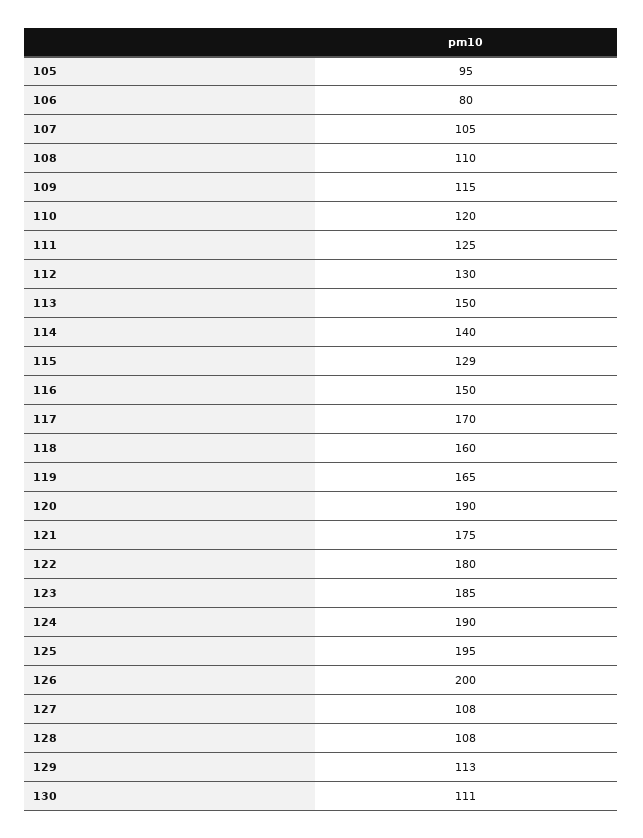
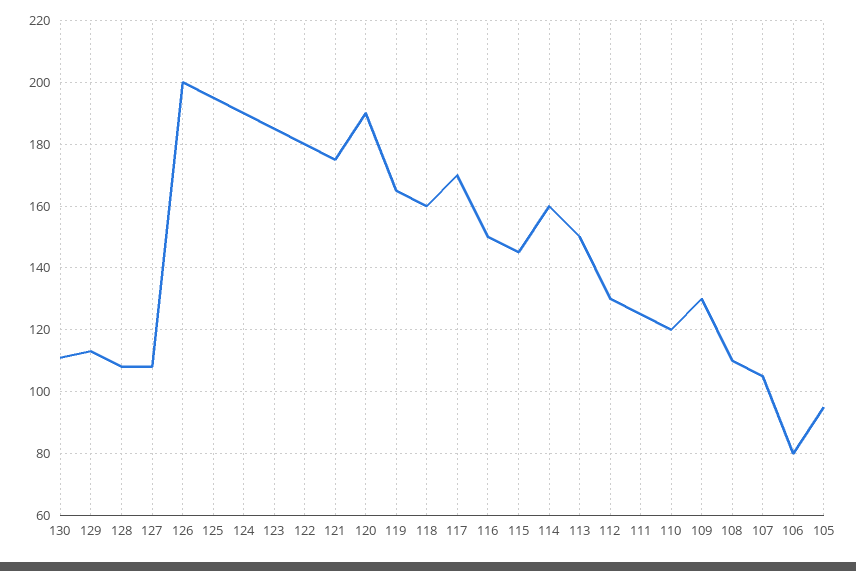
  {
    "105": 95,
    "106": 80,
    "107": 105,
    "108": 110,
-   "109": 115,
+   "109": 130,
    "110": 120,
    "111": 125,
    "112": 130,
    "113": 150,
-   "114": 140,
+   "114": 160,
-   "115": 129,
+   "115": 145,
    "116": 150,
    "117": 170,
    "118": 160,
    "119": 165,
    "120": 190,
    "121": 175,
    "122": 180,
    "123": 185,
    "124": 190,
    "125": 195,
    "126": 200,
    "127": 108,
    "128": 108,
    "129": 113,
    "130": 111
  }

